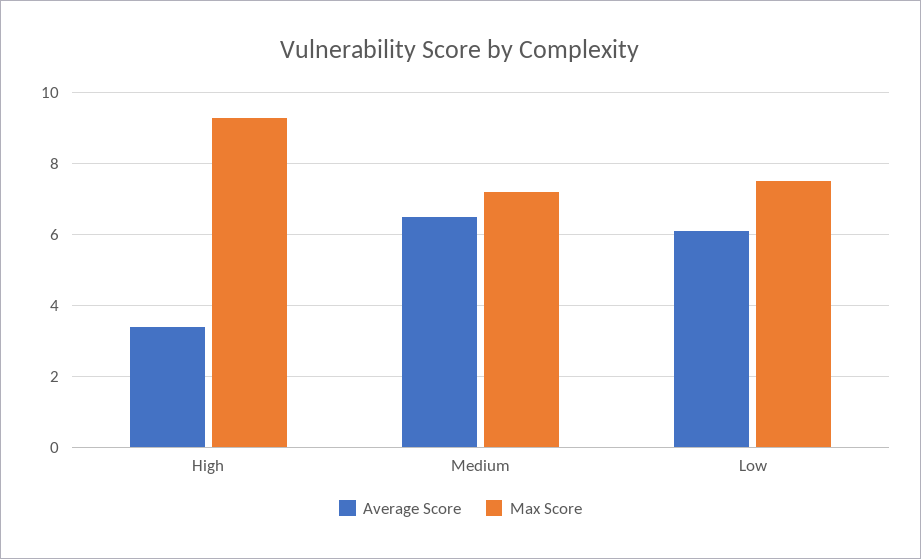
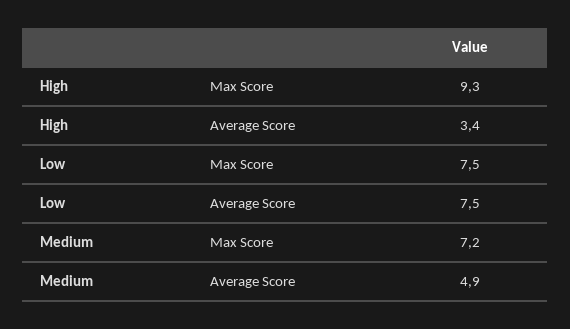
  {
    "Average Score": {
      "High": 3.4,
-     "Medium": 6.5,
+     "Medium": 4.9,
-     "Low": 6
+     "Low": 7.5
    },
    "Max Score": {
      "High": 9.3,
      "Medium": 7.2,
      "Low": 7.5
    }
  }

